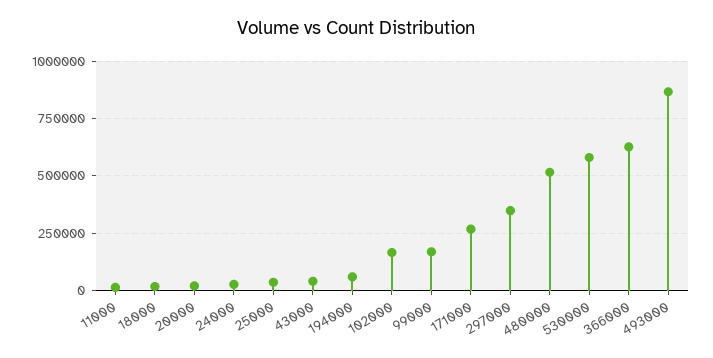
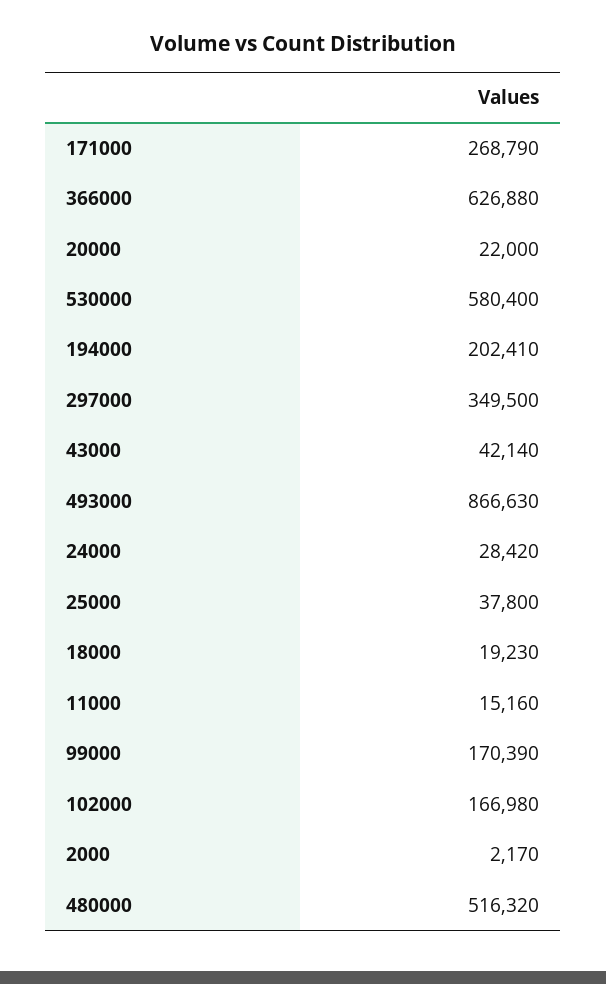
  {
    "11000": 15160,
    "18000": 19230,
    "20000": 22000,
    "24000": 28420,
    "25000": 37800,
    "43000": 42140,
-   "194000": 50000,
+   "194000": 202410,
    "102000": 166980,
    "99000": 170390,
    "171000": 268790,
    "297000": 349500,
    "480000": 516320,
    "530000": 580400,
    "366000": 626880,
-   "493000": 866630
+   "493000": 866630,
+   "2000": 2170
  }

